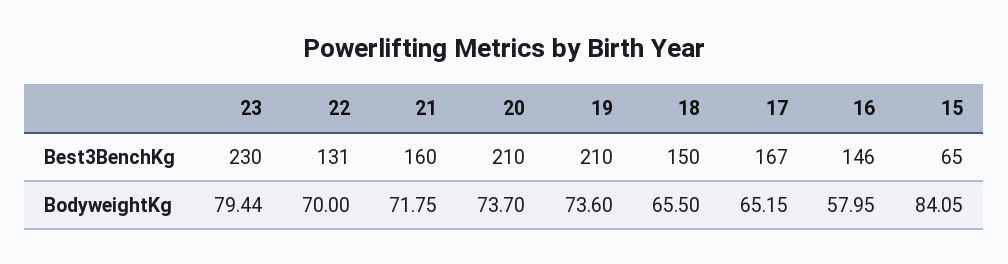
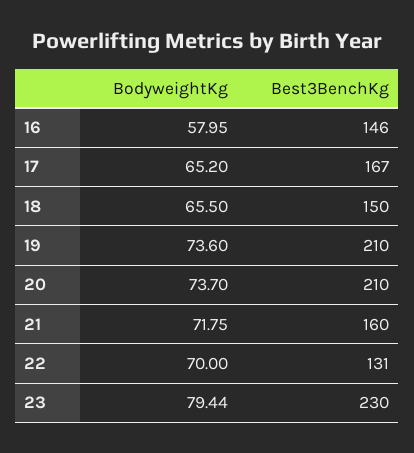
  {
    "23": {
      "Best3BenchKg": 230,
      "BodyweightKg": 79.44
    },
    "22": {
      "Best3BenchKg": 131,
      "BodyweightKg": 70
    },
    "21": {
      "Best3BenchKg": 160,
      "BodyweightKg": 71.75
    },
    "20": {
      "Best3BenchKg": 210,
      "BodyweightKg": 73.7
    },
    "19": {
      "Best3BenchKg": 210,
      "BodyweightKg": 73.6
    },
    "18": {
      "Best3BenchKg": 150,
      "BodyweightKg": 65.5
    },
    "17": {
      "Best3BenchKg": 167,
-     "BodyweightKg": 65.15
+     "BodyweightKg": 65.2
    },
    "16": {
      "Best3BenchKg": 146,
      "BodyweightKg": 57.95
-   },
+   }
-   "15": {
-     "Best3BenchKg": 65,
-     "BodyweightKg": 84.05
-   }
  }

